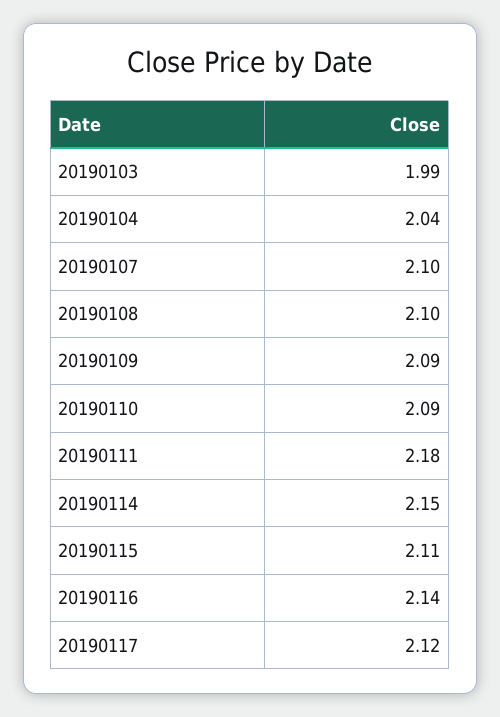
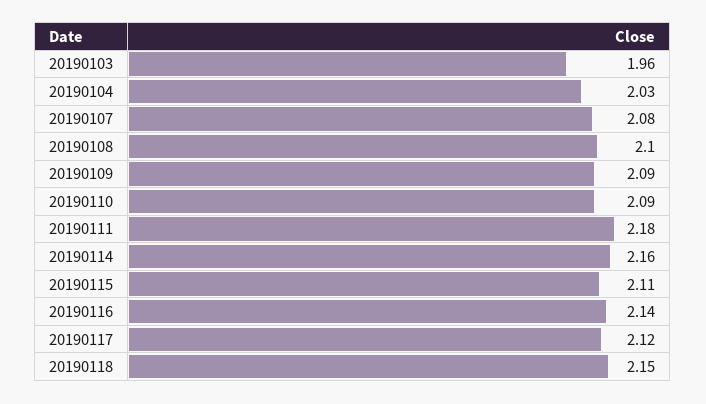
  {
-   "20190103": 1.99,
+   "20190103": 1.96,
-   "20190104": 2.04,
+   "20190104": 2.03,
-   "20190107": 2.1,
+   "20190107": 2.08,
    "20190108": 2.1,
    "20190109": 2.09,
    "20190110": 2.09,
    "20190111": 2.18,
-   "20190114": 2.15,
+   "20190114": 2.16,
    "20190115": 2.11,
    "20190116": 2.14,
-   "20190117": 2.12
+   "20190117": 2.12,
+   "20190118": 2.15
  }

